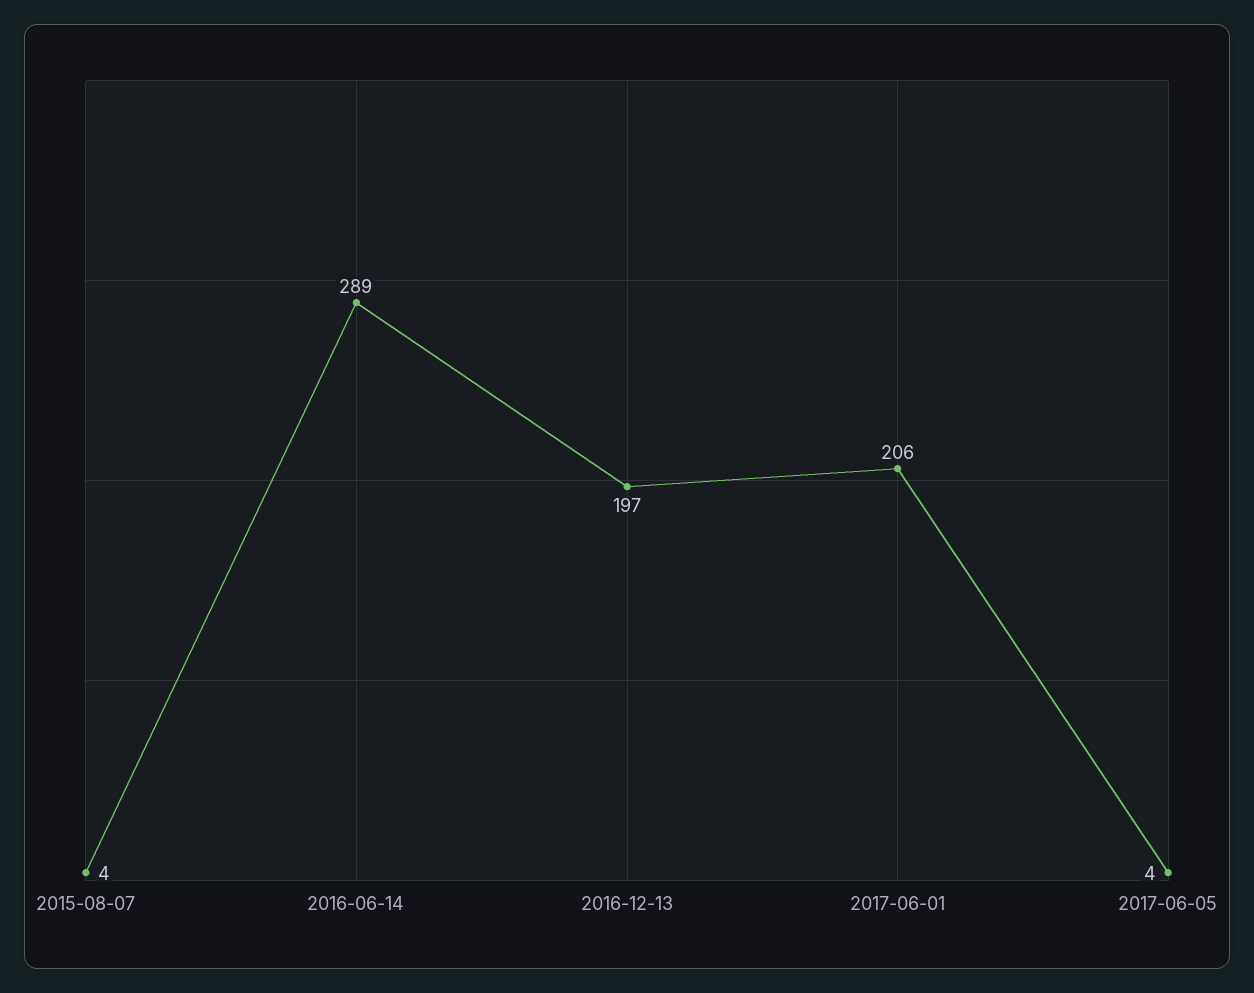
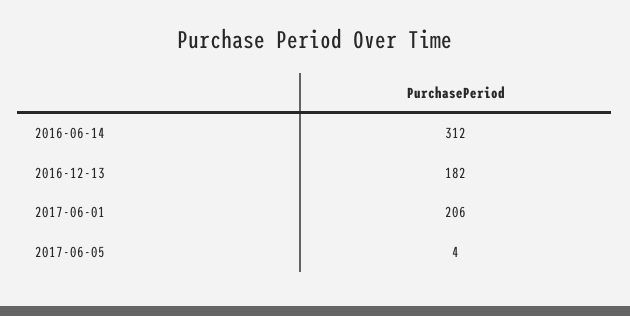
  {
-   "2015-08-07": 4,
-   "2016-06-14": 289,
+   "2016-06-14": 312,
-   "2016-12-13": 197,
+   "2016-12-13": 182,
    "2017-06-01": 206,
    "2017-06-05": 4
  }

